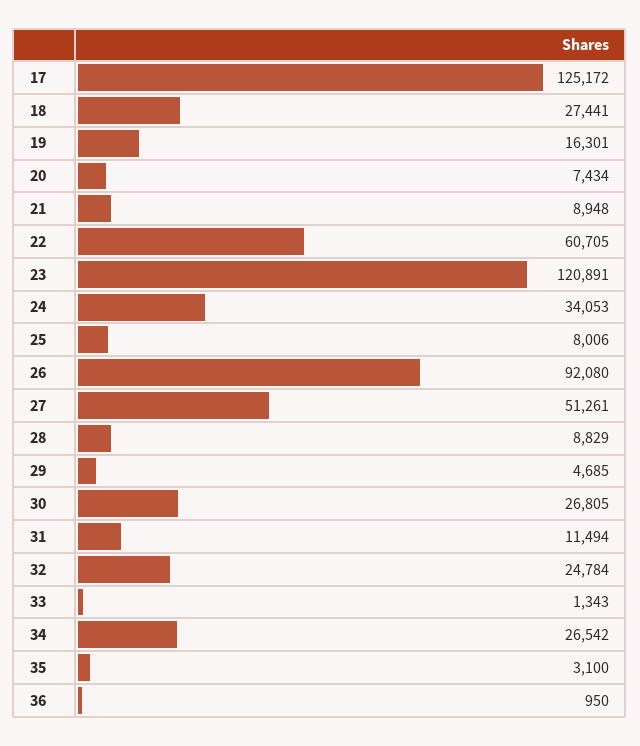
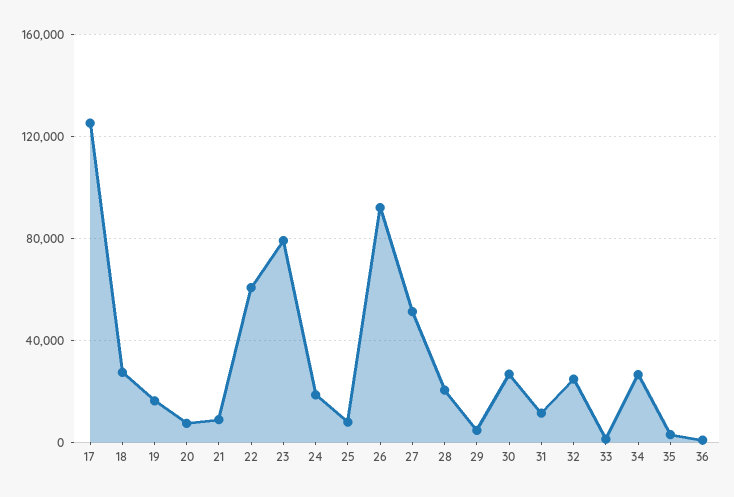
  {
    "17": 125172,
    "18": 27441,
    "19": 16301,
    "20": 7434,
    "21": 8948,
    "22": 60705,
-   "23": 120891,
+   "23": 80000,
-   "24": 34053,
+   "24": 20000,
    "25": 8006,
    "26": 92080,
    "27": 51261,
-   "28": 8829,
+   "28": 20000,
    "29": 4685,
    "30": 26805,
    "31": 11494,
    "32": 24784,
    "33": 1343,
    "34": 26542,
    "35": 3100,
    "36": 950
  }

